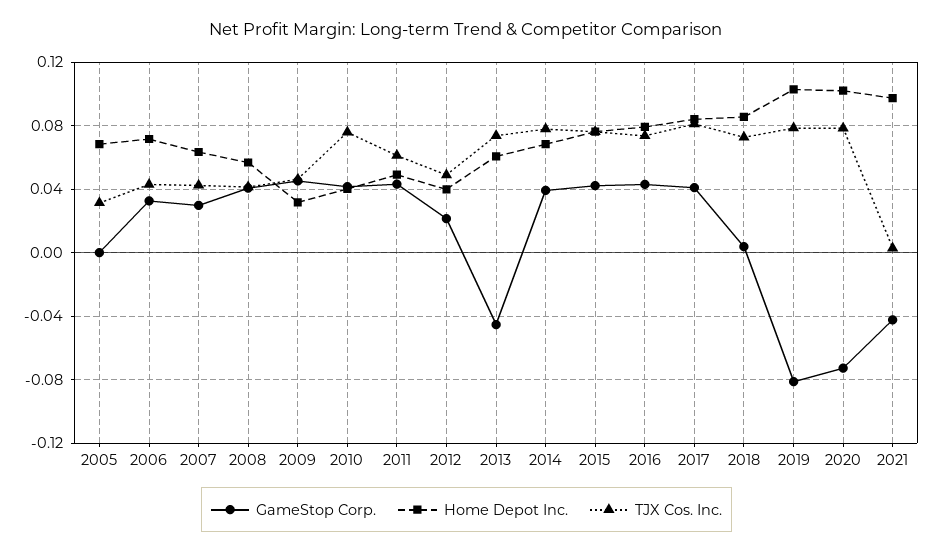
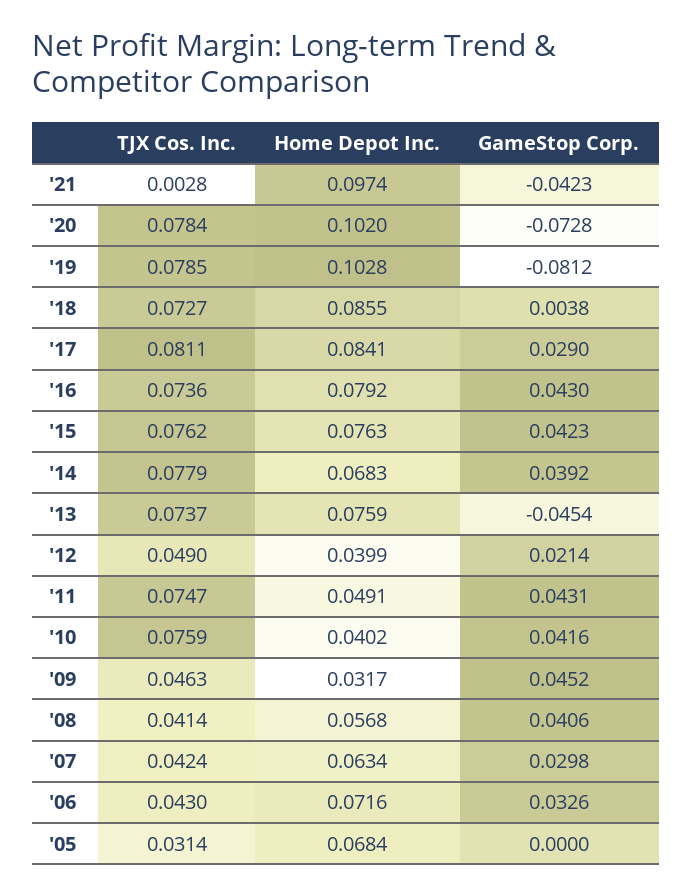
  {
    "GameStop Corp.": {
      "2005": 0,
      "2006": 0.0326,
      "2007": 0.0298,
      "2008": 0.0406,
      "2009": 0.0452,
      "2010": 0.0416,
      "2011": 0.0431,
      "2012": 0.0214,
      "2013": -0.0454,
      "2014": 0.0392,
      "2015": 0.0423,
      "2016": 0.043,
-     "2017": 0.04,
+     "2017": 0.029,
      "2018": 0.0038,
      "2019": -0.0812,
      "2020": -0.0728,
      "2021": -0.0423
    },
    "Home Depot Inc.": {
      "2005": 0.0684,
      "2006": 0.0716,
      "2007": 0.0634,
      "2008": 0.0568,
      "2009": 0.0317,
      "2010": 0.0402,
      "2011": 0.0491,
      "2012": 0.0399,
-     "2013": 0.06,
+     "2013": 0.0759,
      "2014": 0.0683,
      "2015": 0.0763,
      "2016": 0.0792,
      "2017": 0.0841,
      "2018": 0.0855,
      "2019": 0.1028,
      "2020": 0.102,
      "2021": 0.0974
    },
    "TJX Cos. Inc.": {
      "2005": 0.0314,
      "2006": 0.043,
      "2007": 0.0424,
      "2008": 0.0414,
      "2009": 0.0463,
      "2010": 0.0759,
-     "2011": 0.06,
+     "2011": 0.0747,
      "2012": 0.049,
      "2013": 0.0737,
      "2014": 0.0779,
      "2015": 0.0762,
      "2016": 0.0736,
      "2017": 0.0811,
      "2018": 0.0727,
      "2019": 0.0785,
      "2020": 0.0784,
      "2021": 0.0028
    }
  }

